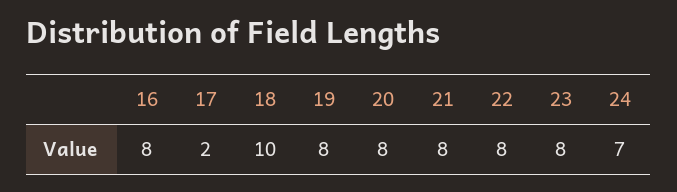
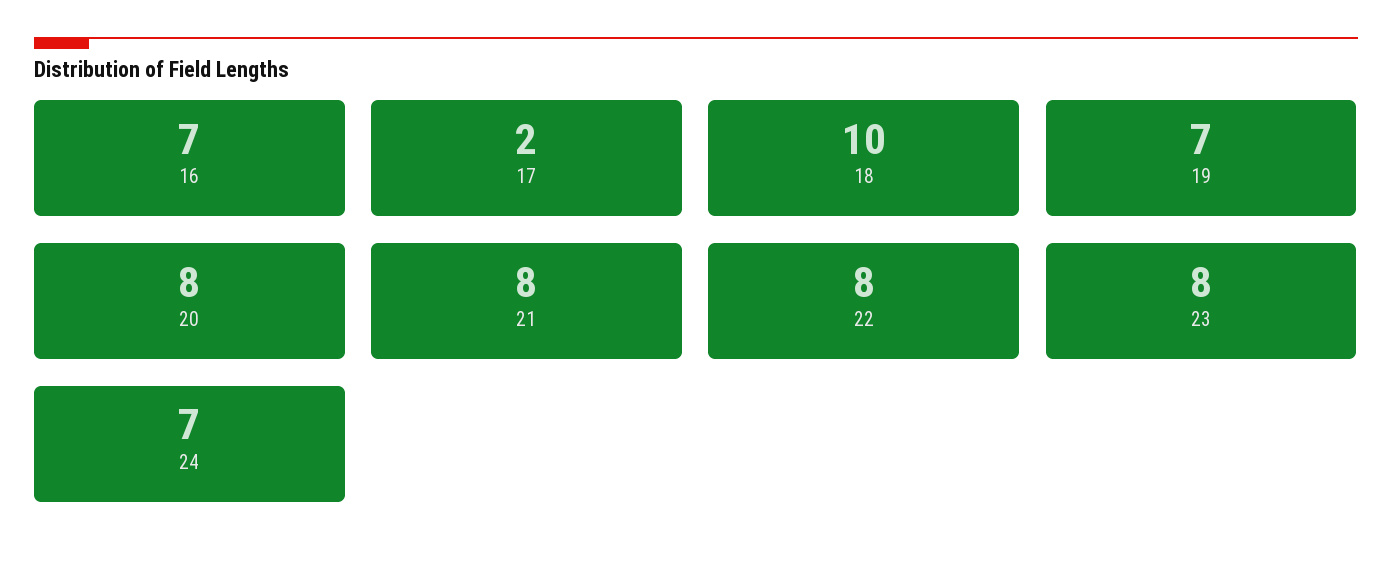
  {
-   "16": 8,
+   "16": 7,
    "17": 2,
    "18": 10,
-   "19": 8,
+   "19": 7,
    "20": 8,
    "21": 8,
    "22": 8,
    "23": 8,
    "24": 7
  }

